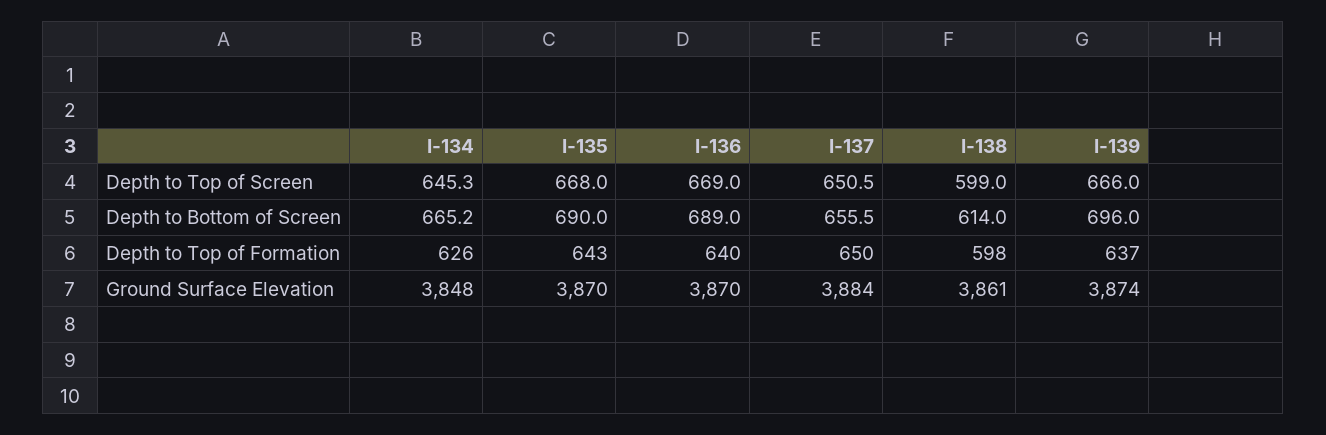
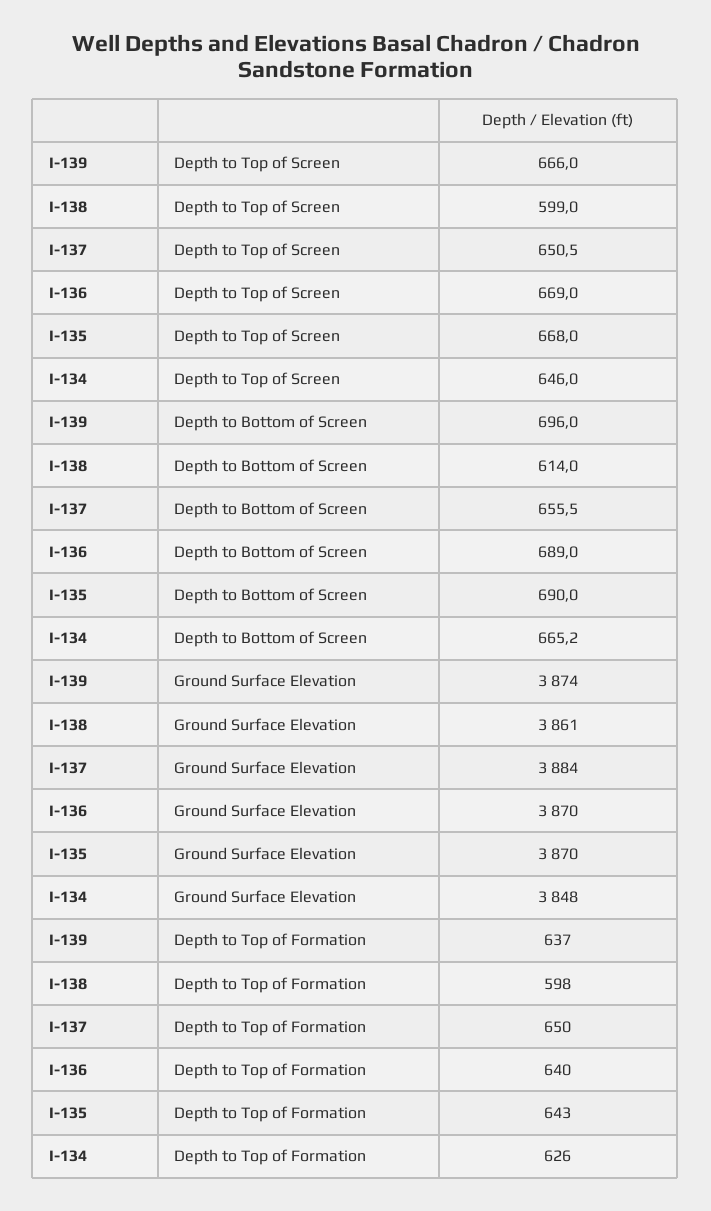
  {
    "I-134": {
-     "Depth to Top of Screen": 645.3,
+     "Depth to Top of Screen": 646,
      "Depth to Bottom of Screen": 665.2,
      "Depth to Top of Formation": 626,
      "Ground Surface Elevation": 3848
    },
    "I-135": {
      "Depth to Top of Screen": 668,
      "Depth to Bottom of Screen": 690,
      "Depth to Top of Formation": 643,
      "Ground Surface Elevation": 3870
    },
    "I-136": {
      "Depth to Top of Screen": 669,
      "Depth to Bottom of Screen": 689,
      "Depth to Top of Formation": 640,
      "Ground Surface Elevation": 3870
    },
    "I-137": {
      "Depth to Top of Screen": 650.5,
      "Depth to Bottom of Screen": 655.5,
      "Depth to Top of Formation": 650,
      "Ground Surface Elevation": 3884
    },
    "I-138": {
      "Depth to Top of Screen": 599,
      "Depth to Bottom of Screen": 614,
      "Depth to Top of Formation": 598,
      "Ground Surface Elevation": 3861
    },
    "I-139": {
      "Depth to Top of Screen": 666,
      "Depth to Bottom of Screen": 696,
      "Depth to Top of Formation": 637,
      "Ground Surface Elevation": 3874
    }
  }

